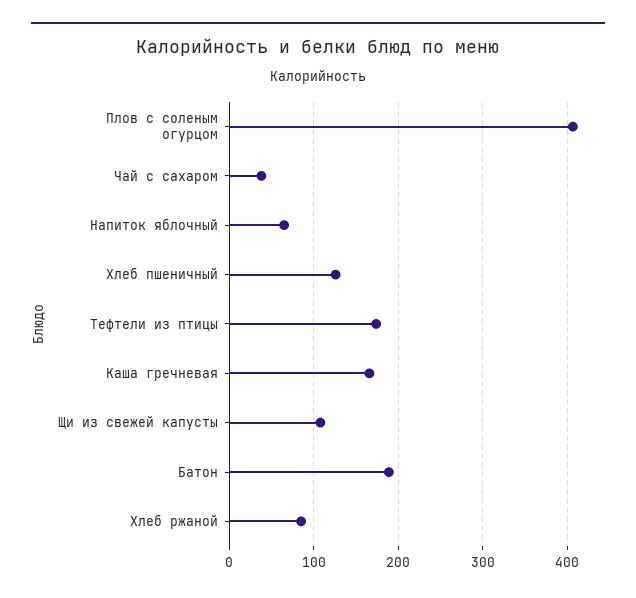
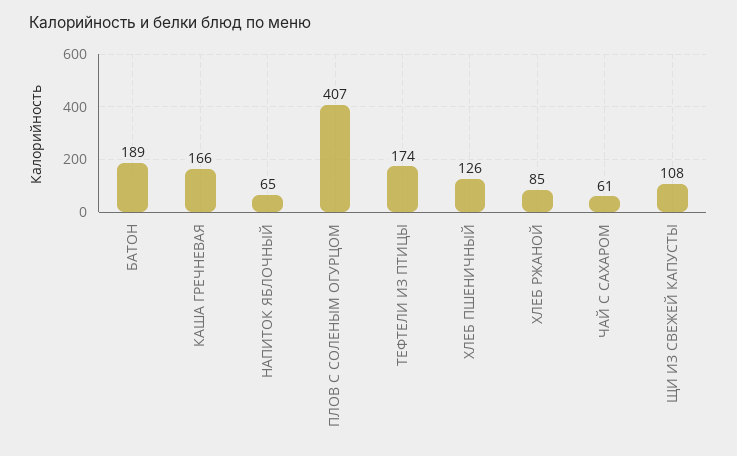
  {
    "Плов с соленым огурцом": 407,
-   "Чай с сахаром": 40,
+   "Чай с сахаром": 61,
    "Напиток яблочный": 65,
    "Хлеб пшеничный": 126,
    "Тефтели из птицы": 174,
    "Каша гречневая": 166,
    "Щи из свежей капусты": 108,
    "Батон": 189,
    "Хлеб ржаной": 85
  }

